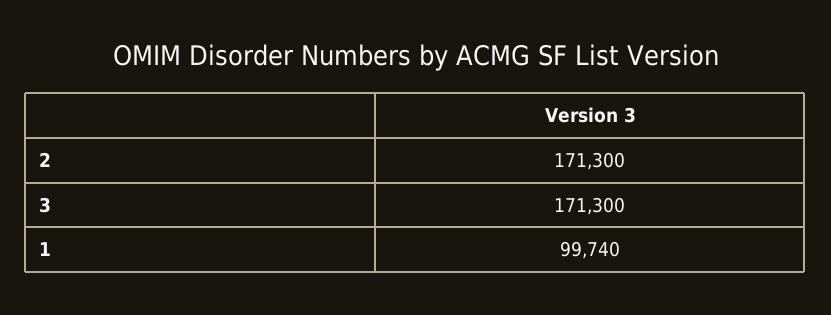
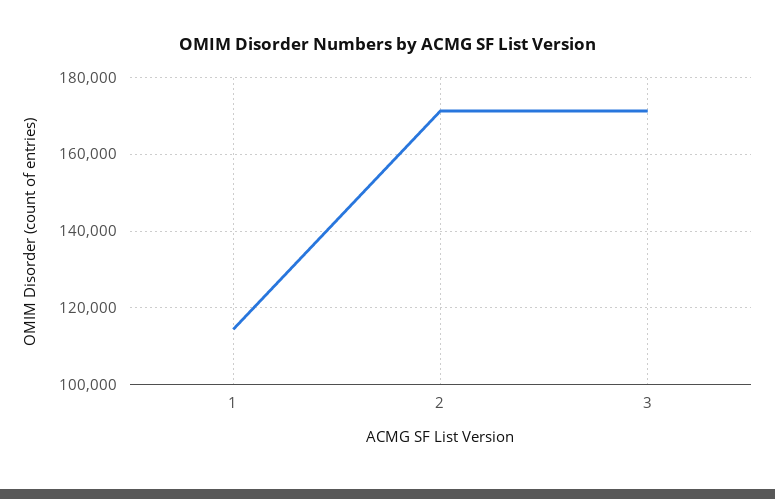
  {
    "2": 171300,
    "3": 171300,
-   "1": 99740
+   "1": 114000
  }

